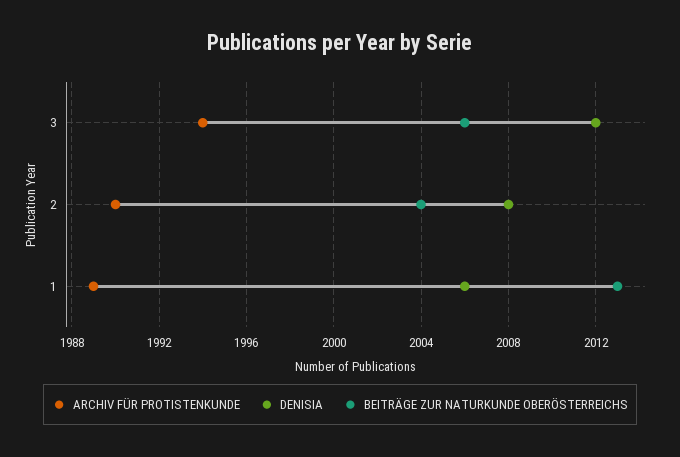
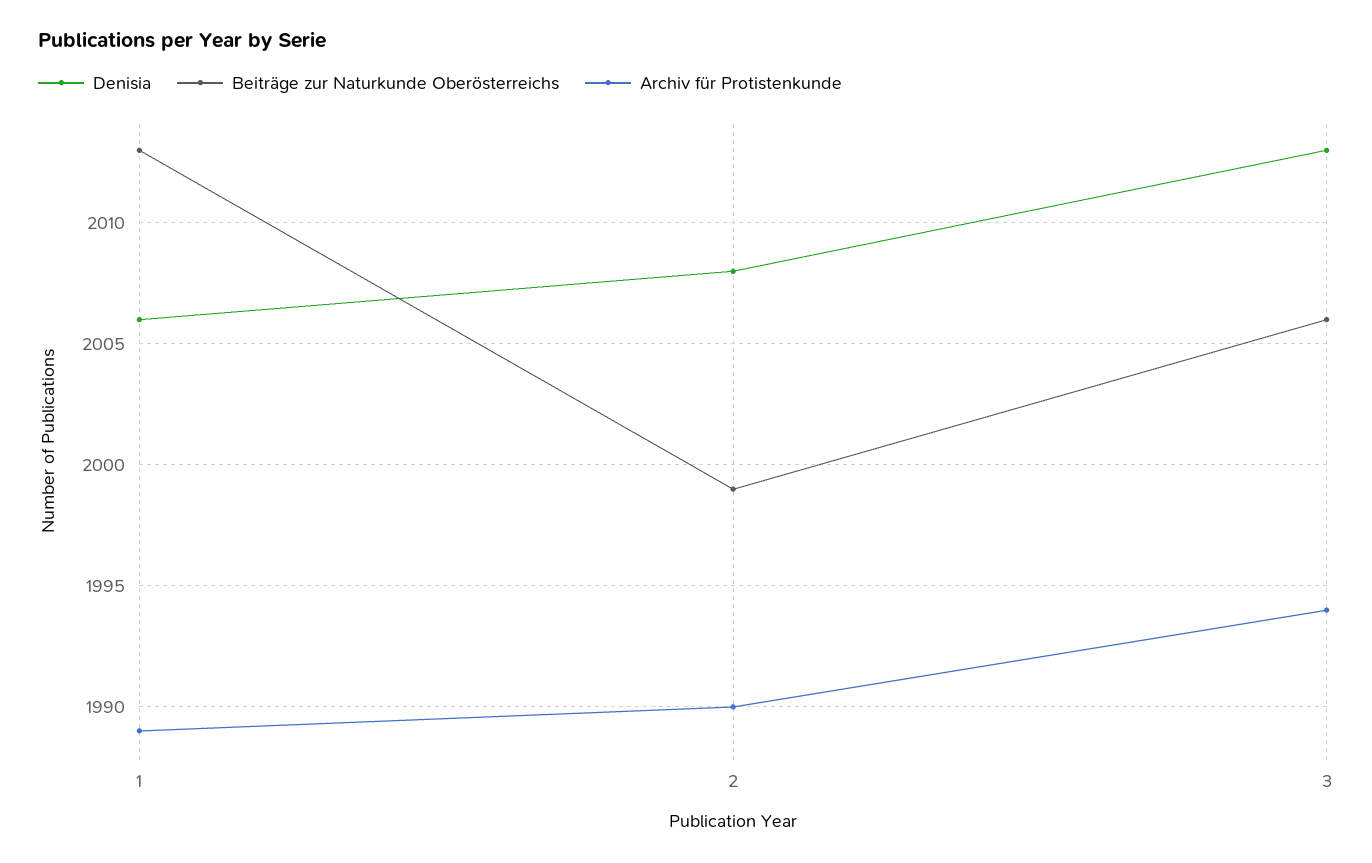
  {
    "ARCHIV FÜR PROTISTENKUNDE": {
      "3": 1994,
      "2": 1990,
      "1": 1989
    },
    "DENISIA": {
-     "3": 2012,
+     "3": 2013,
      "2": 2008,
      "1": 2006
    },
    "BEITRÄGE ZUR NATURKUNDE OBERÖSTERREICHS": {
      "3": 2006,
-     "2": 2004,
+     "2": 1999,
      "1": 2013
    }
  }

